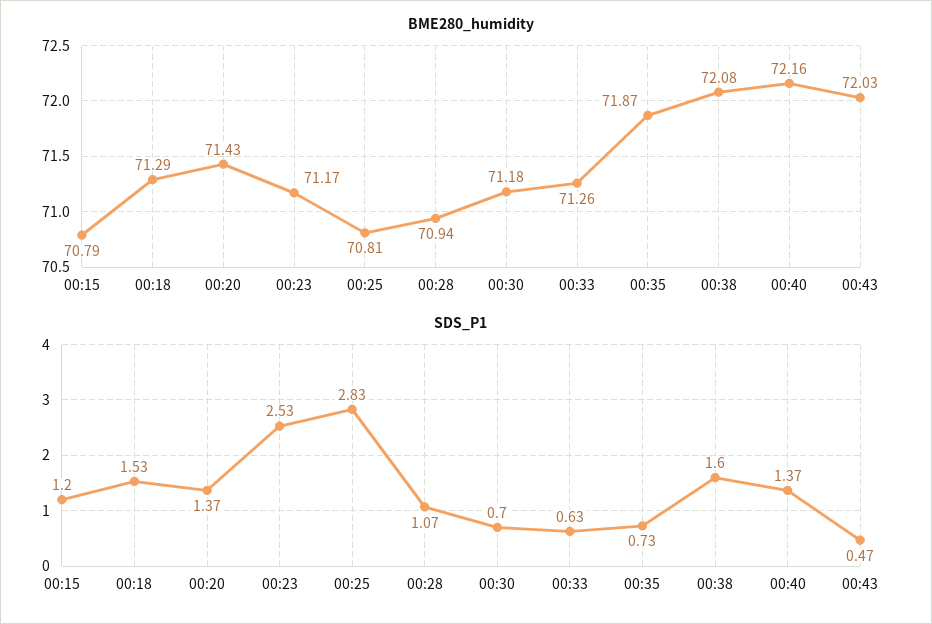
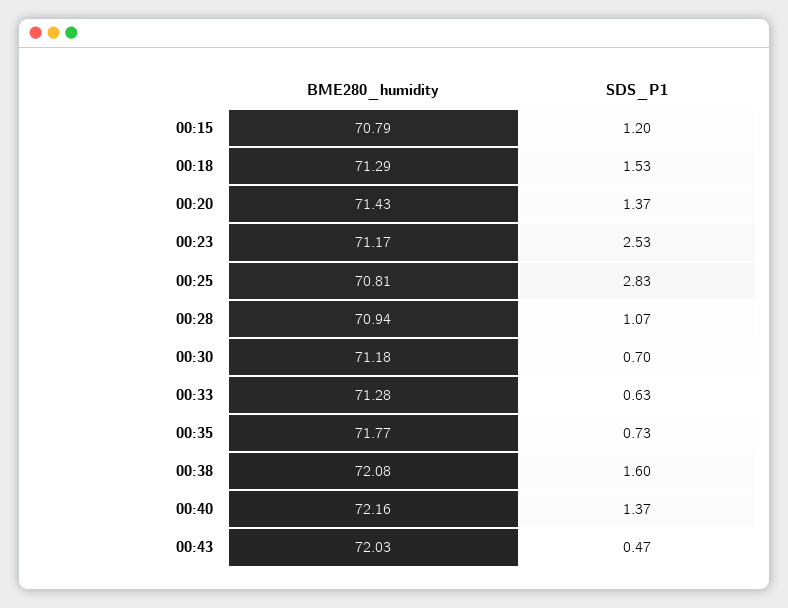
  {
    "BME280_humidity": {
      "00:15": 70.79,
      "00:18": 71.29,
      "00:20": 71.43,
      "00:23": 71.17,
      "00:25": 70.81,
      "00:28": 70.94,
      "00:30": 71.18,
-     "00:33": 71.26,
+     "00:33": 71.28,
-     "00:35": 71.87,
+     "00:35": 71.77,
      "00:38": 72.08,
      "00:40": 72.16,
      "00:43": 72.03
    },
    "SDS_P1": {
      "00:15": 1.2,
      "00:18": 1.53,
      "00:20": 1.37,
      "00:23": 2.53,
      "00:25": 2.83,
      "00:28": 1.07,
      "00:30": 0.7,
      "00:33": 0.63,
      "00:35": 0.73,
      "00:38": 1.6,
      "00:40": 1.37,
      "00:43": 0.47
    }
  }

